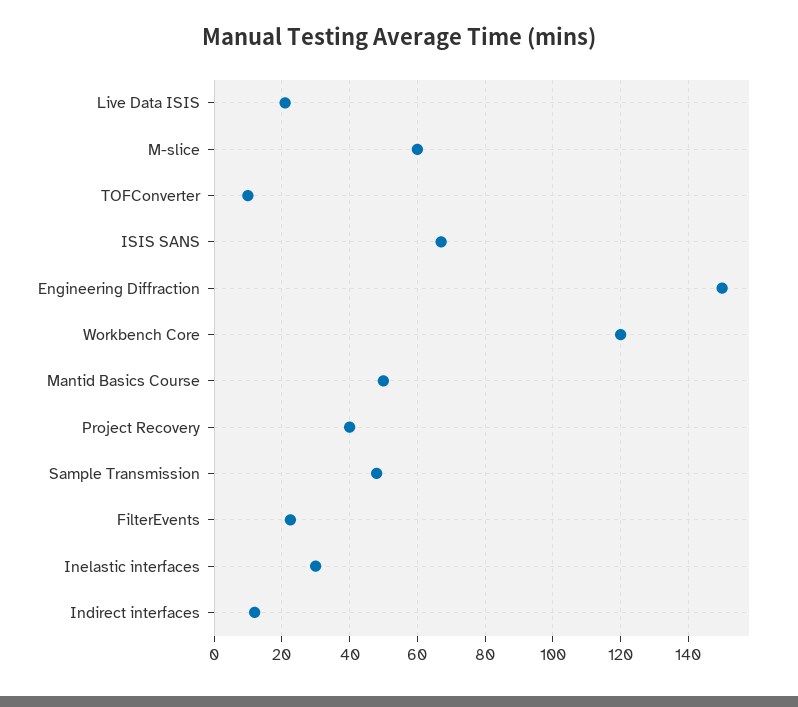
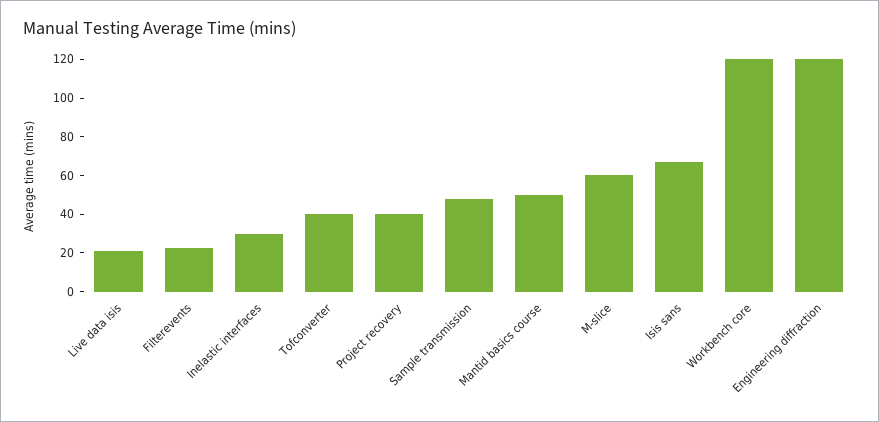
  {
    "Live Data ISIS": 22,
    "M-slice": 60,
-   "TOFConverter": 10,
+   "TOFConverter": 40,
    "ISIS SANS": 68,
-   "Engineering Diffraction": 150,
+   "Engineering Diffraction": 120,
    "Workbench Core": 120,
    "Mantid Basics Course": 50,
    "Project Recovery": 40,
    "Sample Transmission": 48,
    "FilterEvents": 22,
-   "Inelastic interfaces": 30,
+   "Inelastic interfaces": 30
-   "Indirect interfaces": 12
  }

